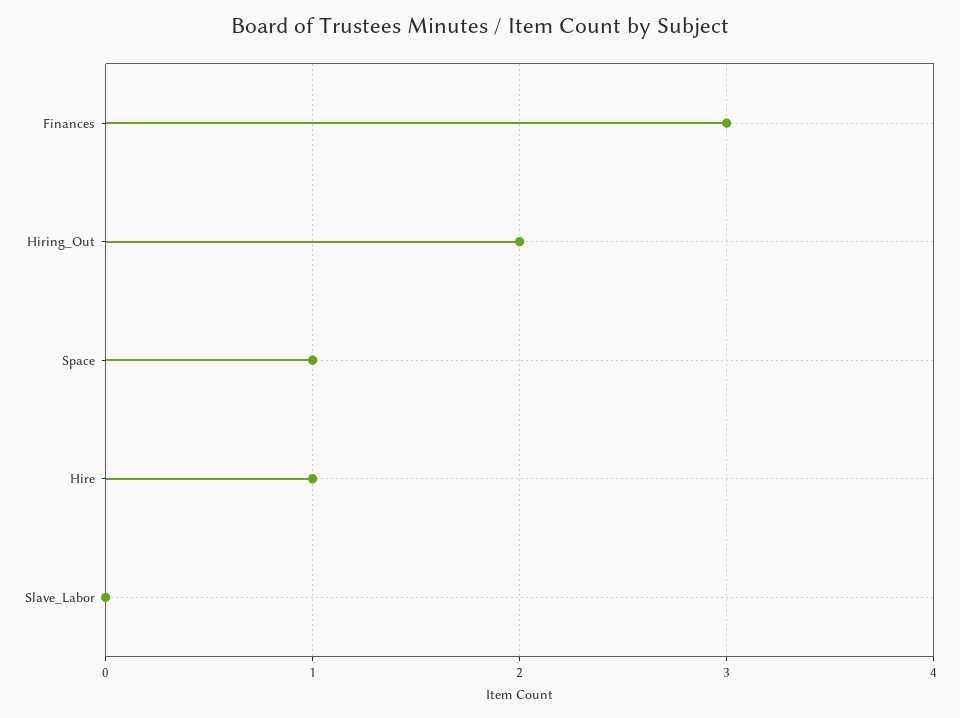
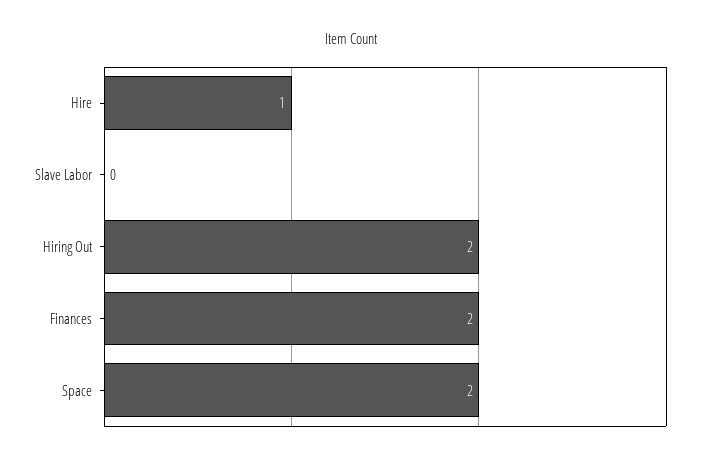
  {
-   "Finances": 3,
+   "Finances": 2,
    "Hiring_Out": 2,
-   "Space": 1,
+   "Space": 2,
    "Hire": 1,
    "Slave_Labor": 0
  }

